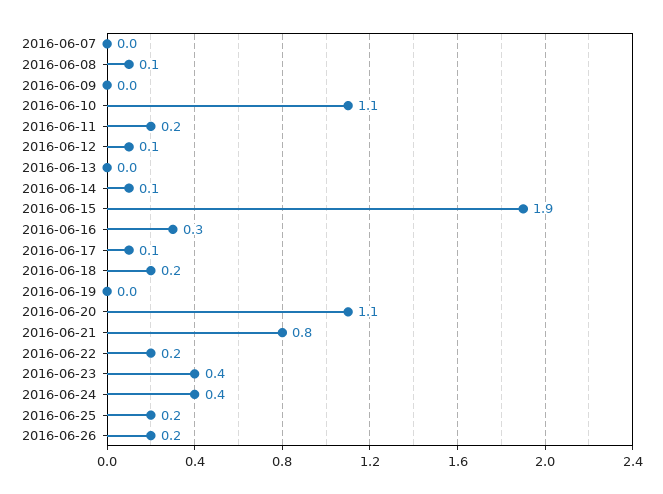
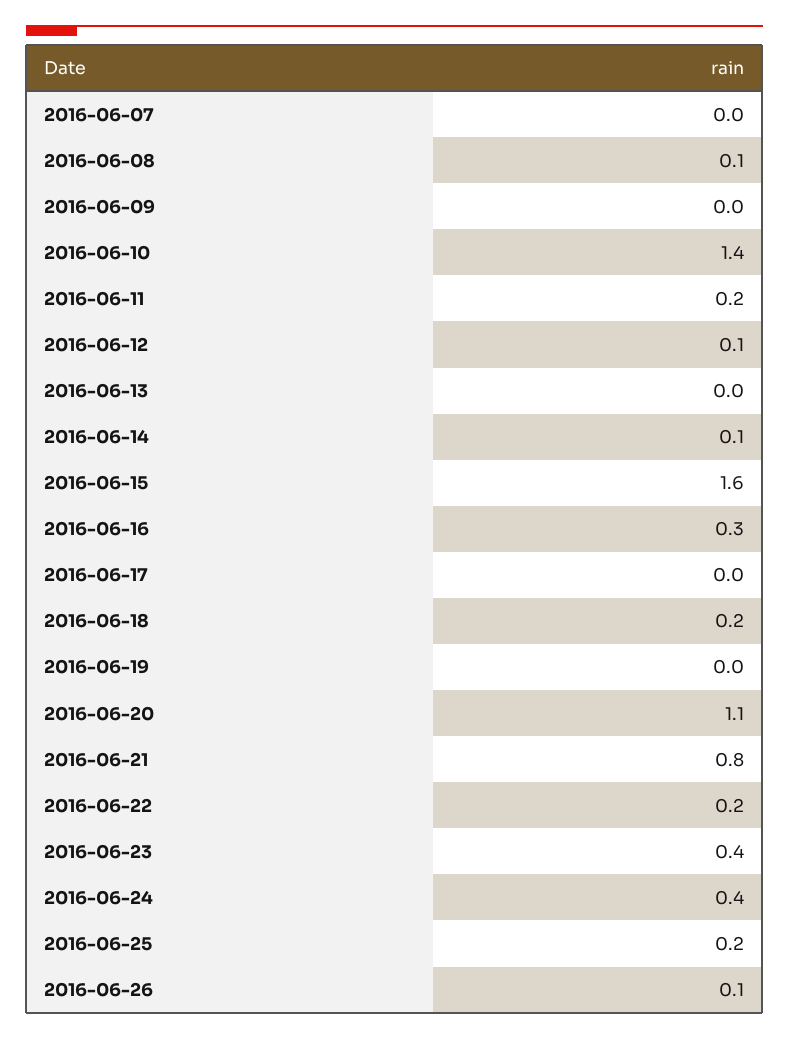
  {
    "2016-06-07": 0,
    "2016-06-08": 0.1,
    "2016-06-09": 0,
-   "2016-06-10": 1.1,
+   "2016-06-10": 1.4,
    "2016-06-11": 0.2,
    "2016-06-12": 0.1,
    "2016-06-13": 0,
    "2016-06-14": 0.1,
-   "2016-06-15": 1.9,
+   "2016-06-15": 1.6,
    "2016-06-16": 0.3,
-   "2016-06-17": 0.1,
+   "2016-06-17": 0,
    "2016-06-18": 0.2,
    "2016-06-19": 0,
    "2016-06-20": 1.1,
    "2016-06-21": 0.8,
    "2016-06-22": 0.2,
    "2016-06-23": 0.4,
    "2016-06-24": 0.4,
    "2016-06-25": 0.2,
-   "2016-06-26": 0.2
+   "2016-06-26": 0.1
  }

